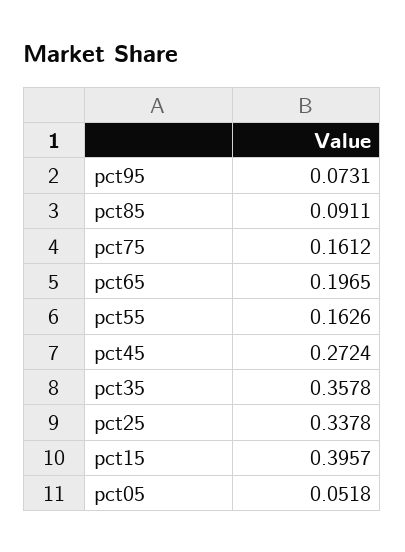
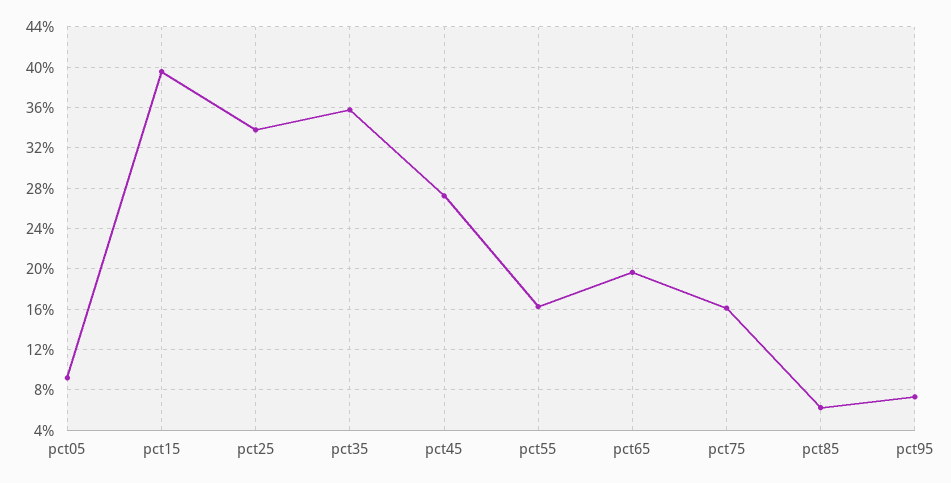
  {
    "pct95": 0.0731,
-   "pct85": 0.0911,
+   "pct85": 0.06,
    "pct75": 0.1612,
    "pct65": 0.1965,
    "pct55": 0.1626,
    "pct45": 0.2724,
    "pct35": 0.3578,
    "pct25": 0.3378,
    "pct15": 0.3957,
-   "pct05": 0.0518
+   "pct05": 0.09
  }

